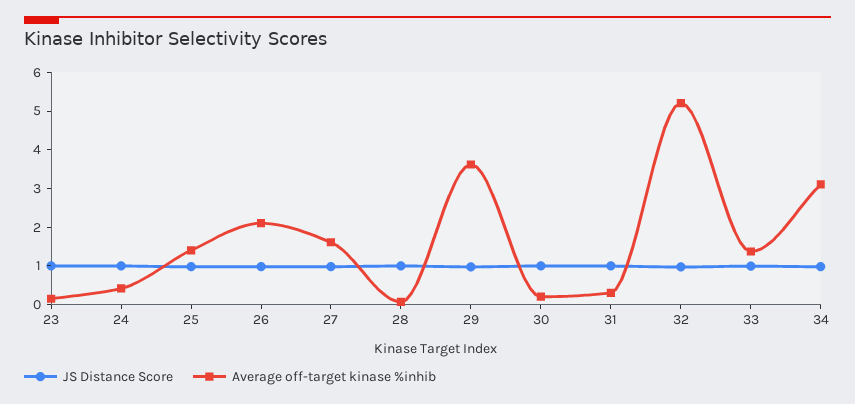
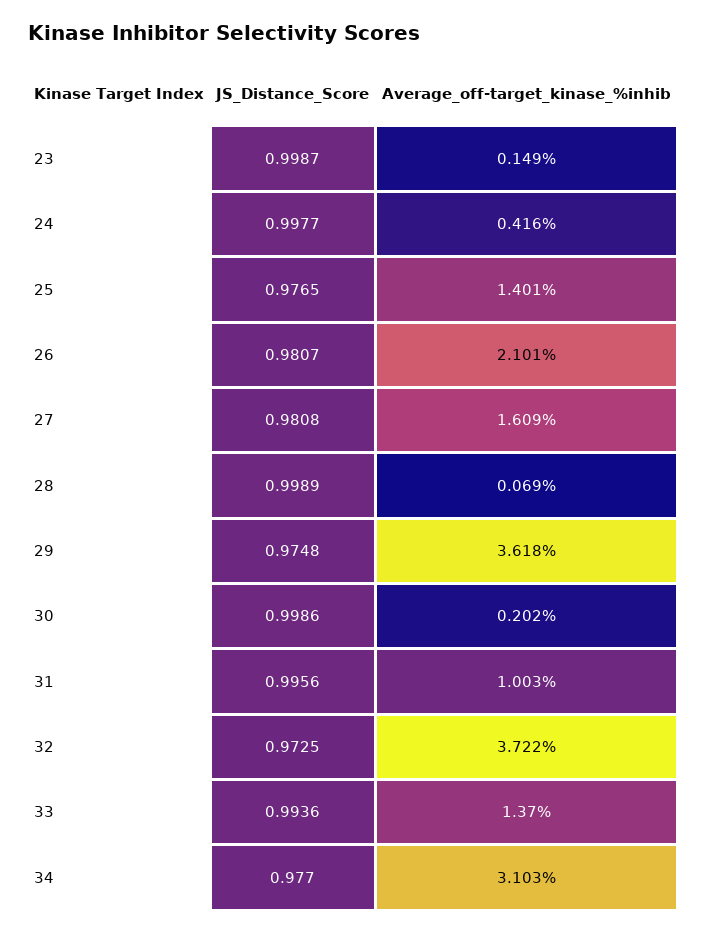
  {
    "JS Distance Score": {
      "23": 0.9987,
      "24": 0.9977,
      "25": 0.9765,
      "26": 0.9807,
      "27": 0.9808,
      "28": 0.9989,
      "29": 0.9748,
      "30": 0.9986,
      "31": 0.9956,
      "32": 0.9725,
      "33": 0.9936,
      "34": 0.977
    },
    "Average off-target kinase %inhib": {
      "23": 0.149,
      "24": 0.416,
      "25": 1.401,
      "26": 2.101,
      "27": 1.609,
      "28": 0.069,
      "29": 3.618,
      "30": 0.202,
-     "31": 0.25,
+     "31": 1.003,
-     "32": 5.25,
+     "32": 3.722,
      "33": 1.37,
      "34": 3.103
    }
  }

